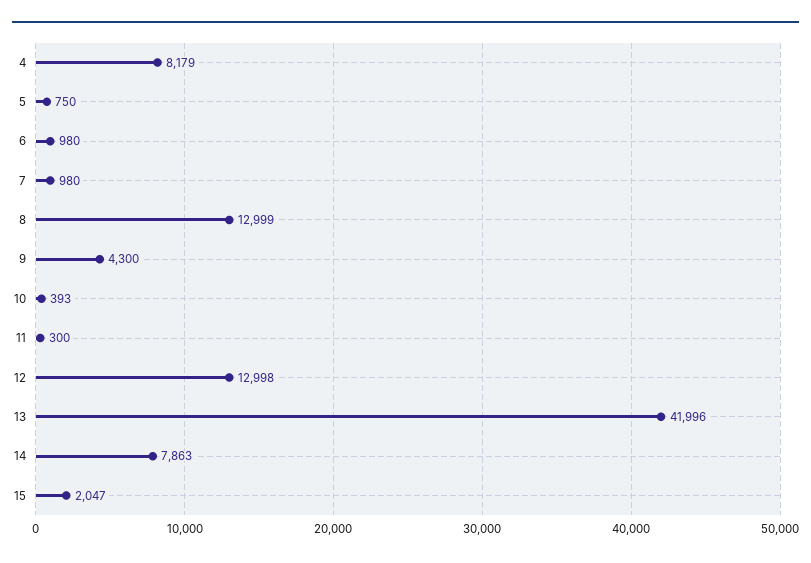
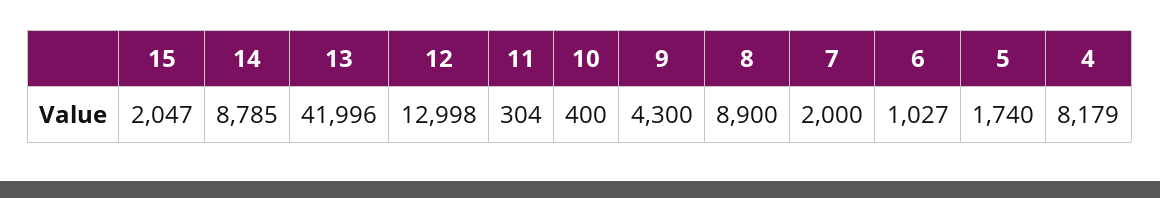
  {
    "4": 8179,
-   "5": 750,
+   "5": 1740,
-   "6": 980,
+   "6": 1027,
-   "7": 980,
+   "7": 2000,
-   "8": 12999,
+   "8": 8900,
    "9": 4300,
-   "10": 393,
+   "10": 400,
-   "11": 300,
+   "11": 304,
    "12": 12998,
    "13": 41996,
-   "14": 7863,
+   "14": 8785,
    "15": 2047
  }

